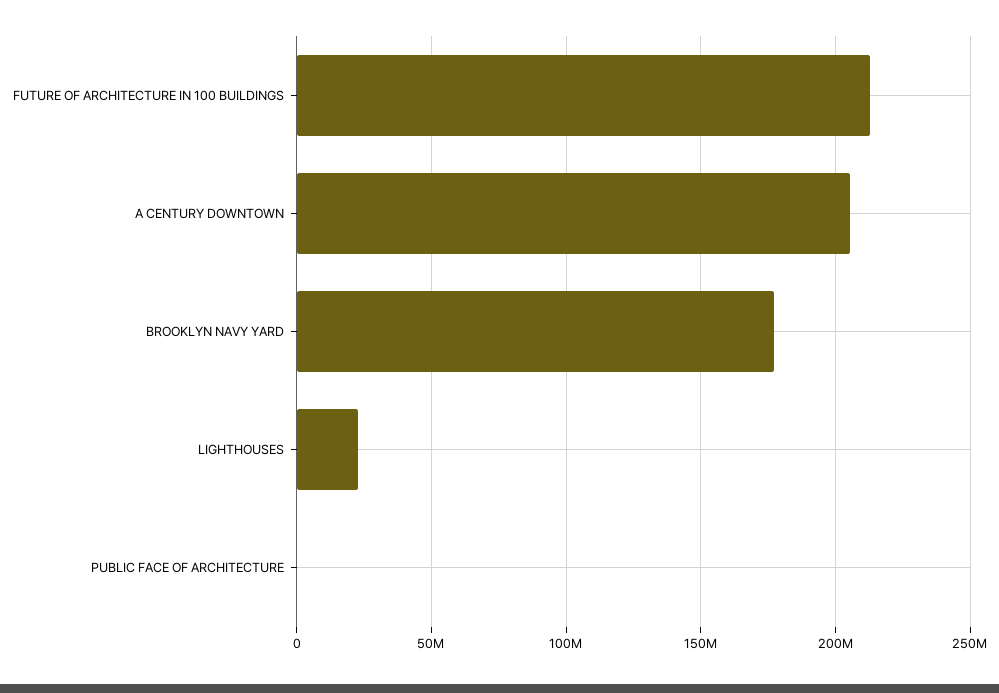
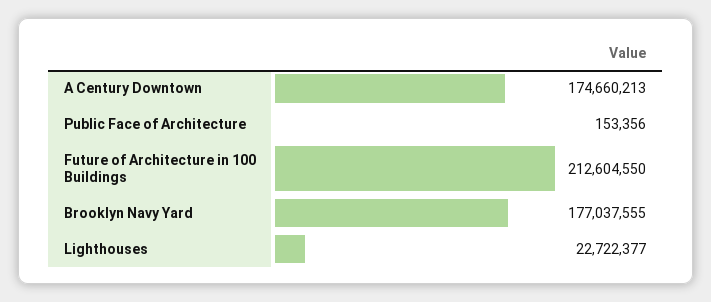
  {
    "FUTURE OF ARCHITECTURE IN 100 BUILDINGS": 212604550,
-   "A CENTURY DOWNTOWN": 205000000,
+   "A CENTURY DOWNTOWN": 174660213,
    "BROOKLYN NAVY YARD": 177037555,
    "LIGHTHOUSES": 22722377,
    "PUBLIC FACE OF ARCHITECTURE": 153356
  }

